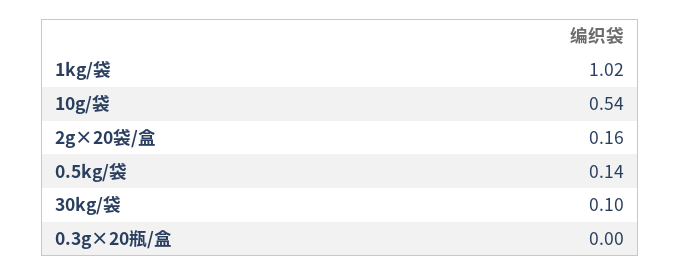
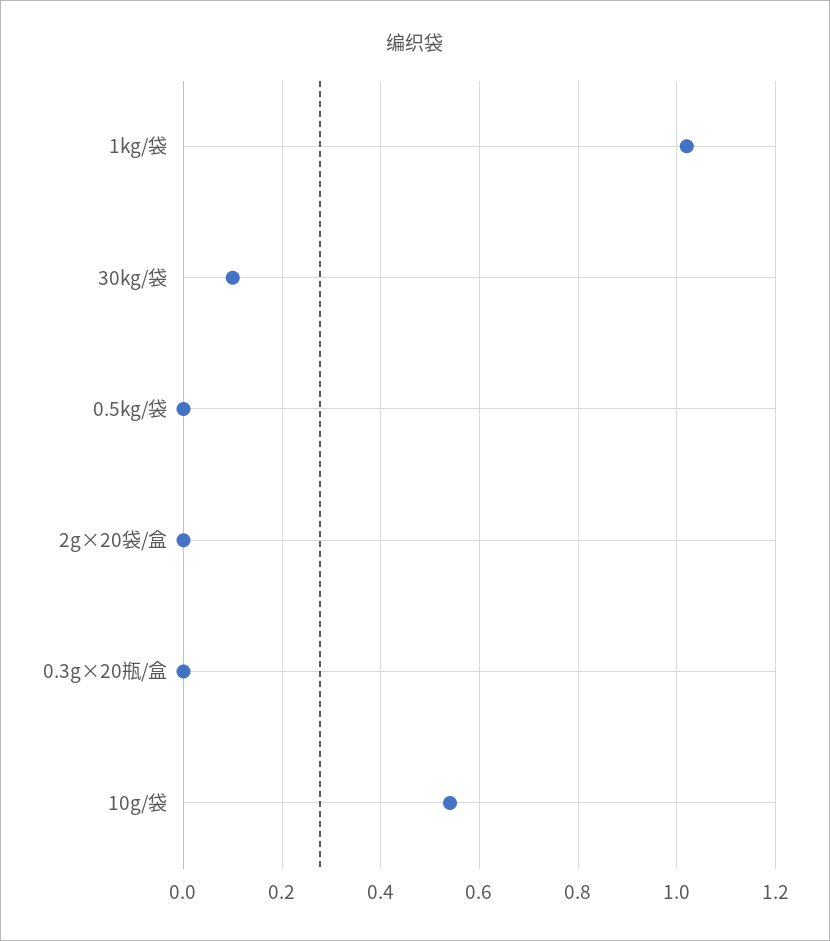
  {
    "1kg/袋": 1.02,
    "10g/袋": 0.54,
-   "2g×20袋/盒": 0.16,
+   "2g×20袋/盒": 0,
-   "0.5kg/袋": 0.14,
+   "0.5kg/袋": 0,
    "30kg/袋": 0.1,
    "0.3g×20瓶/盒": 0
  }

